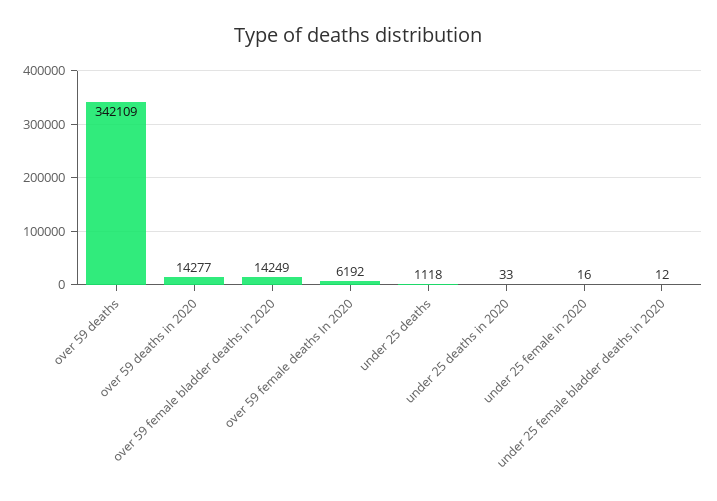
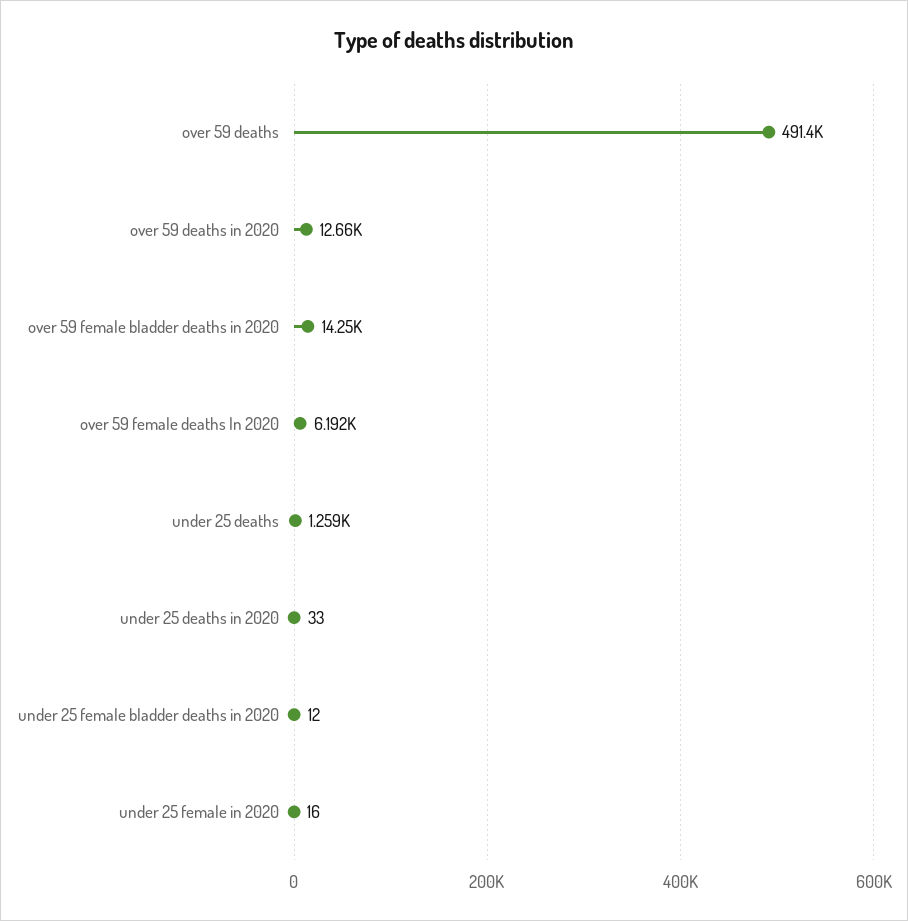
  {
-   "over 59 deaths": 342109,
+   "over 59 deaths": 491400,
-   "over 59 deaths in 2020": 14277,
+   "over 59 deaths in 2020": 12660,
    "over 59 female bladder deaths in 2020": 14249,
    "over 59 female deaths In 2020": 6192,
-   "under 25 deaths": 1118,
+   "under 25 deaths": 1259,
    "under 25 deaths in 2020": 33,
    "under 25 female in 2020": 16,
    "under 25 female bladder deaths in 2020": 12
  }

